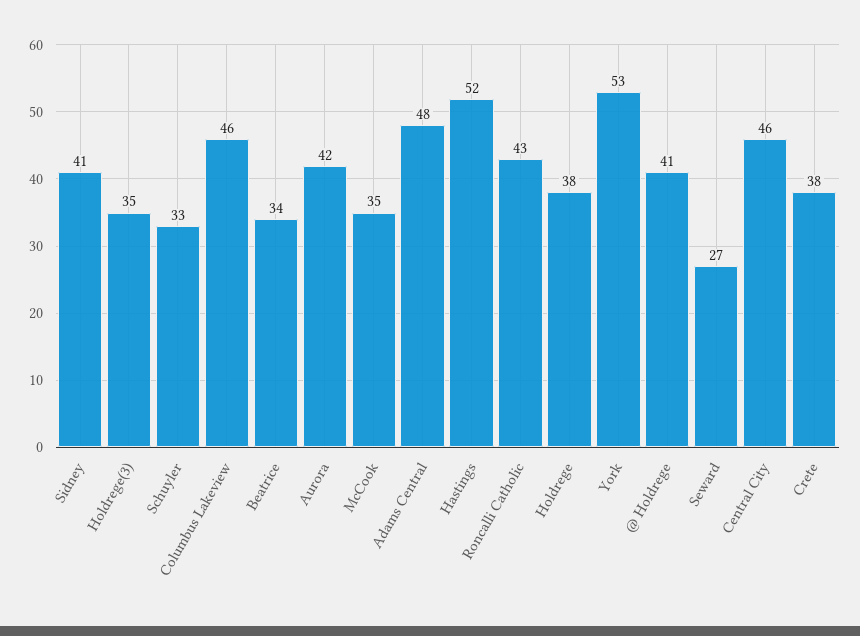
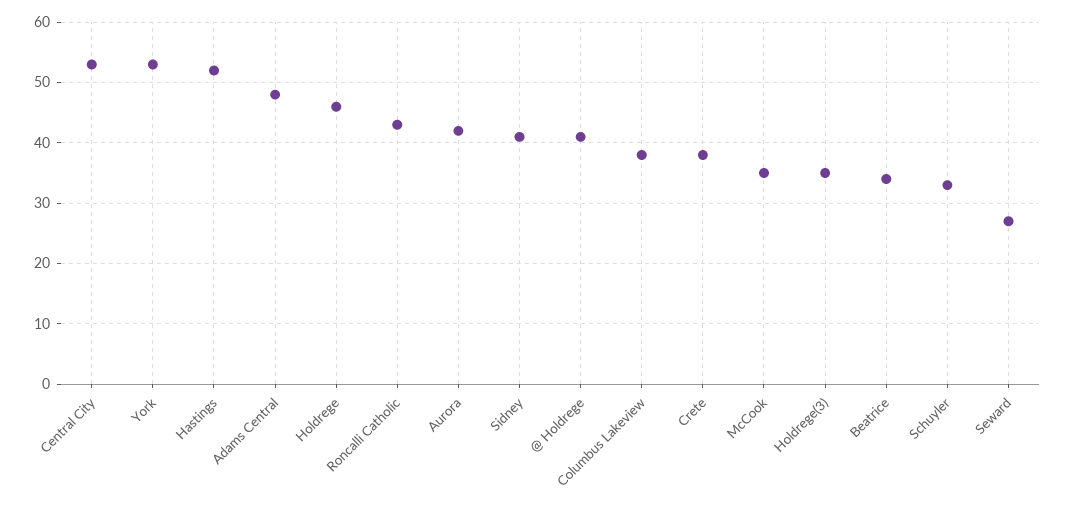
  {
    "Sidney": 41,
    "Holdrege(3)": 35,
    "Schuyler": 33,
-   "Columbus Lakeview": 46,
+   "Columbus Lakeview": 38,
    "Beatrice": 34,
    "Aurora": 42,
    "McCook": 35,
    "Adams Central": 48,
    "Hastings": 52,
    "Roncalli Catholic": 43,
-   "Holdrege": 38,
+   "Holdrege": 46,
    "York": 53,
    "@ Holdrege": 41,
    "Seward": 27,
-   "Central City": 46,
+   "Central City": 53,
    "Crete": 38
  }

